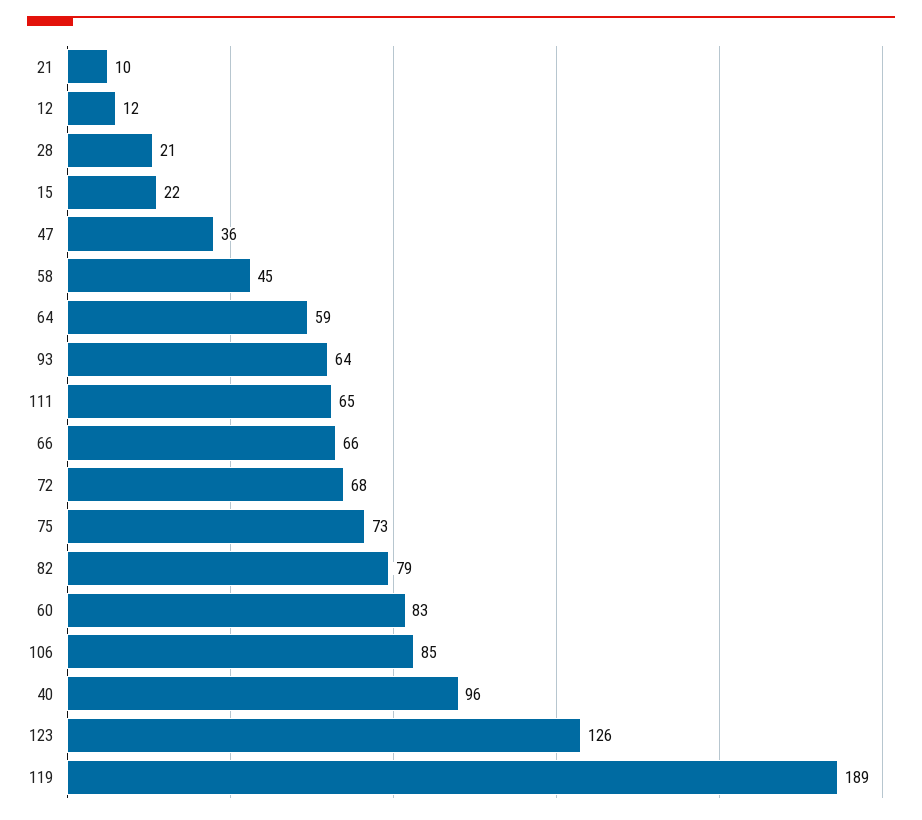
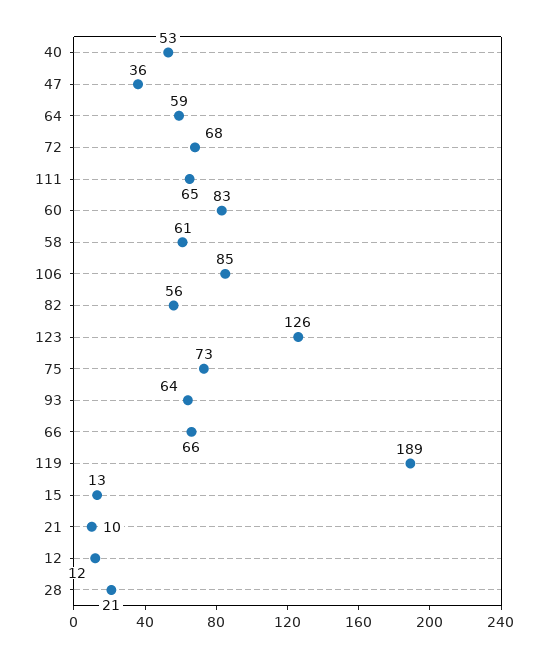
  {
    "21": 10,
    "12": 12,
    "28": 21,
-   "15": 22,
+   "15": 13,
    "47": 36,
-   "58": 45,
+   "58": 61,
    "64": 59,
    "93": 64,
    "111": 65,
    "66": 66,
    "72": 68,
    "75": 73,
-   "82": 79,
+   "82": 56,
    "60": 83,
    "106": 85,
-   "40": 96,
+   "40": 53,
    "123": 126,
    "119": 189
  }

